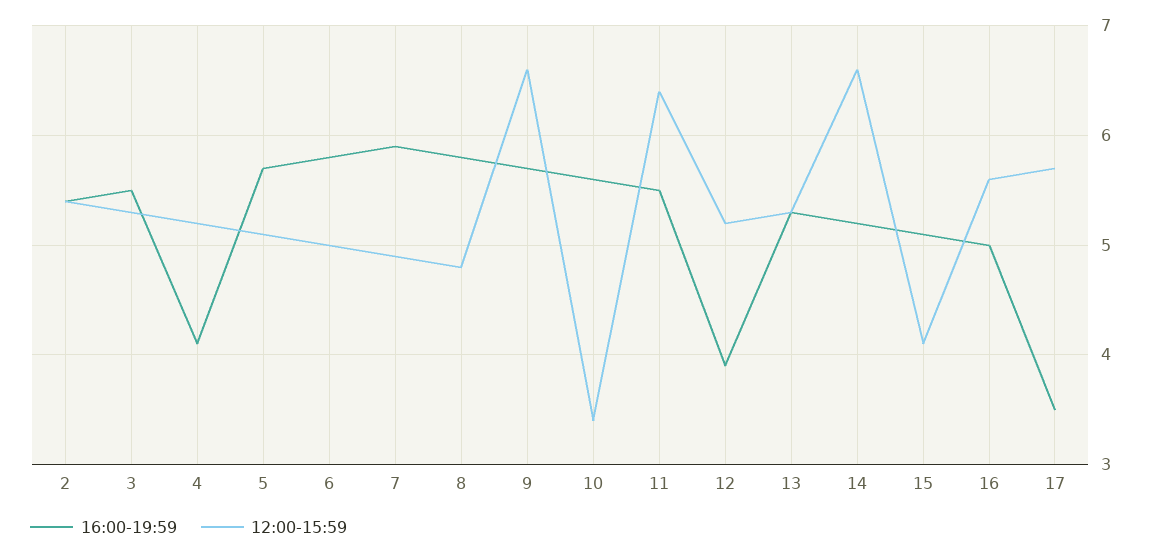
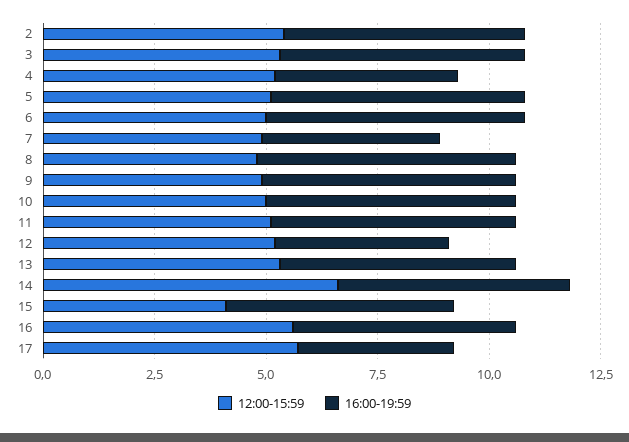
  {
    "16:00-19:59": {
      "2": 5.4,
      "3": 5.5,
      "4": 4.1,
      "5": 5.7,
      "6": 5.8,
-     "7": 5.9,
+     "7": 4,
      "8": 5.8,
      "9": 5.7,
      "10": 5.6,
      "11": 5.5,
      "12": 3.9,
      "13": 5.3,
      "14": 5.2,
      "15": 5.1,
      "16": 5,
      "17": 3.5
    },
    "12:00-15:59": {
      "2": 5.4,
      "3": 5.3,
      "4": 5.2,
      "5": 5.1,
      "6": 5,
      "7": 4.9,
      "8": 4.8,
-     "9": 6.6,
+     "9": 5,
-     "10": 3.4,
+     "10": 5,
-     "11": 6.4,
+     "11": 5,
      "12": 5.2,
      "13": 5.3,
      "14": 6.6,
      "15": 4.1,
      "16": 5.6,
      "17": 5.7
    }
  }

